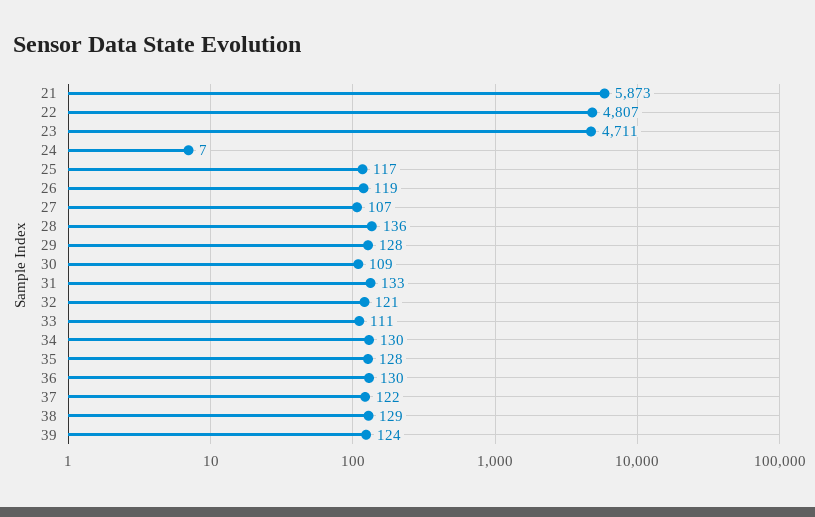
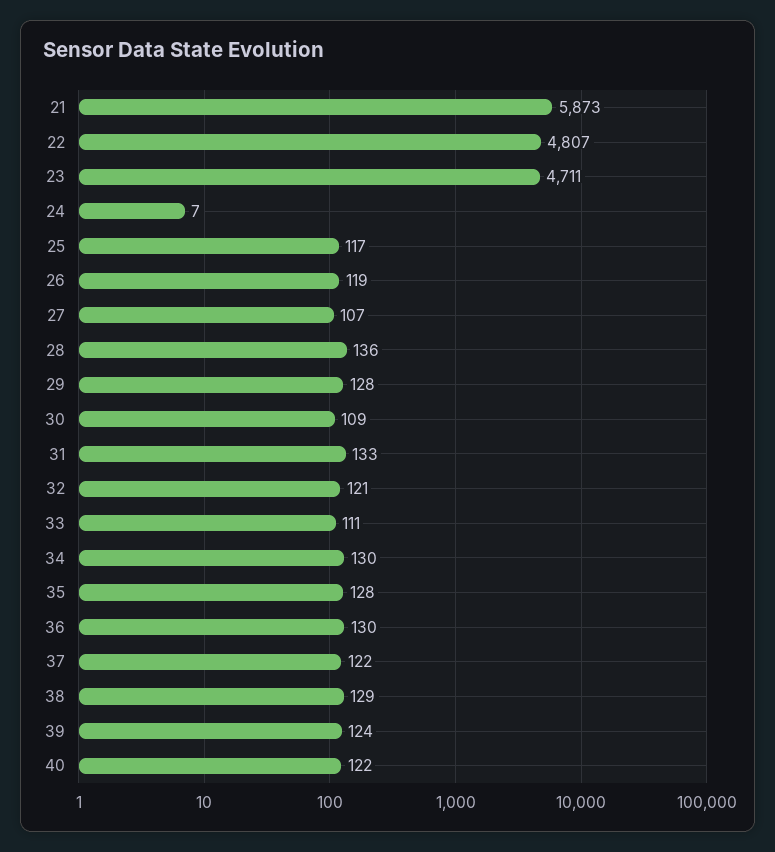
  {
    "21": 5873,
    "22": 4807,
    "23": 4711,
    "24": 7,
    "25": 117,
    "26": 119,
    "27": 107,
    "28": 136,
    "29": 128,
    "30": 109,
    "31": 133,
    "32": 121,
    "33": 111,
    "34": 130,
    "35": 128,
    "36": 130,
    "37": 122,
    "38": 129,
-   "39": 124
+   "39": 124,
+   "40": 122
  }

